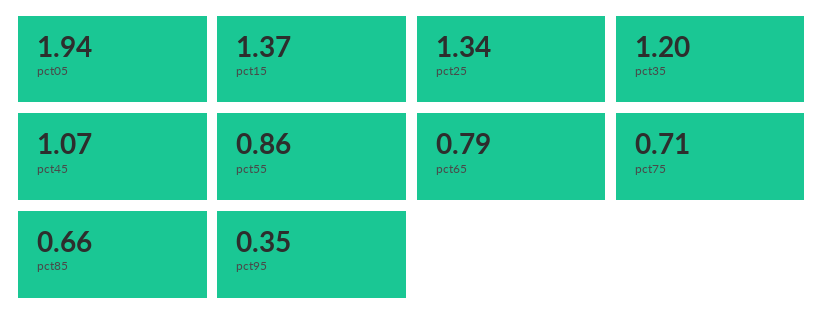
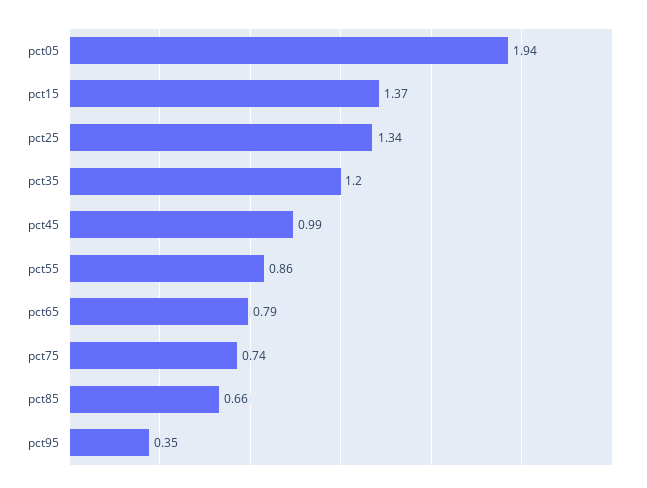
  {
    "pct05": 1.94,
    "pct15": 1.37,
    "pct25": 1.34,
    "pct35": 1.2,
-   "pct45": 1.07,
+   "pct45": 0.99,
    "pct55": 0.86,
    "pct65": 0.79,
-   "pct75": 0.71,
+   "pct75": 0.74,
    "pct85": 0.66,
    "pct95": 0.35
  }

